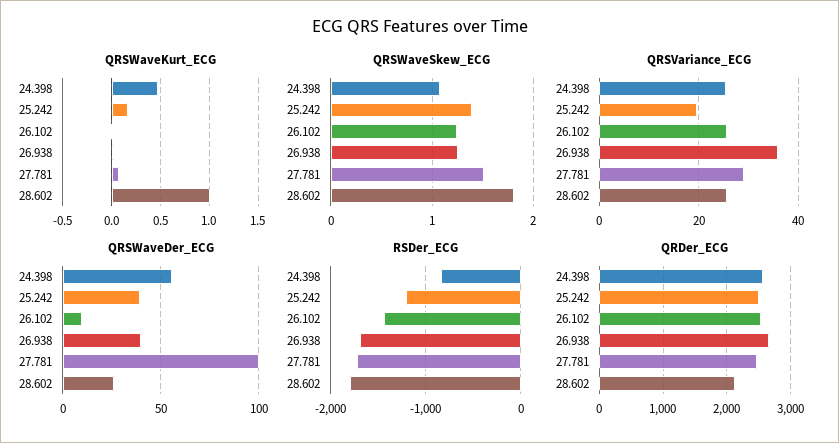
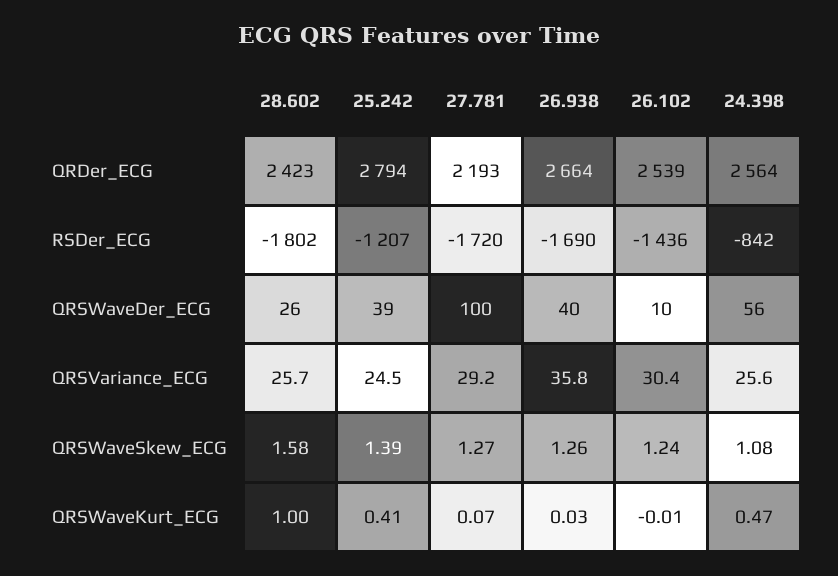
  {
    "QRSWaveKurt_ECG": {
      "24.398": 0.47,
-     "25.242": 0.2,
+     "25.242": 0.41,
      "26.102": -0.01,
      "26.938": 0.03,
      "27.781": 0.07,
      "28.602": 1
    },
    "QRSWaveSkew_ECG": {
      "24.398": 1.08,
      "25.242": 1.39,
      "26.102": 1.24,
      "26.938": 1.26,
-     "27.781": 1.5,
+     "27.781": 1.27,
-     "28.602": 1.8
+     "28.602": 1.58
    },
    "QRSVariance_ECG": {
      "24.398": 25.6,
-     "25.242": 20,
+     "25.242": 24.5,
-     "26.102": 26,
+     "26.102": 30.4,
      "26.938": 35.8,
      "27.781": 29.2,
      "28.602": 25.7
    },
    "QRSWaveDer_ECG": {
      "24.398": 56,
      "25.242": 39,
      "26.102": 10,
      "26.938": 40,
      "27.781": 100,
      "28.602": 26
    },
    "RSDer_ECG": {
      "24.398": -842,
      "25.242": -1207,
      "26.102": -1436,
      "26.938": -1690,
      "27.781": -1720,
      "28.602": -1802
    },
    "QRDer_ECG": {
      "24.398": 2564,
-     "25.242": 2500,
+     "25.242": 2794,
      "26.102": 2539,
      "26.938": 2664,
-     "27.781": 2500,
+     "27.781": 2193,
-     "28.602": 2100
+     "28.602": 2423
    }
  }

